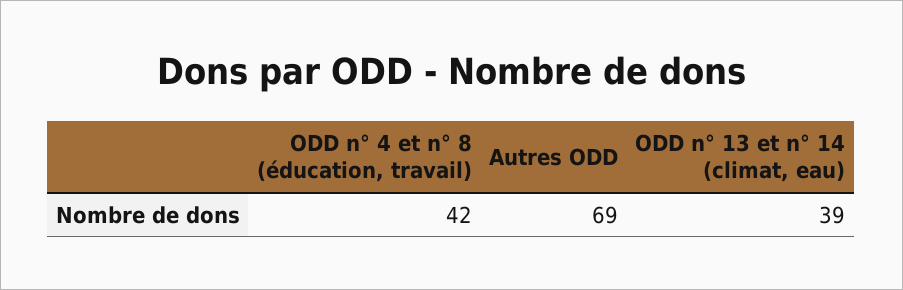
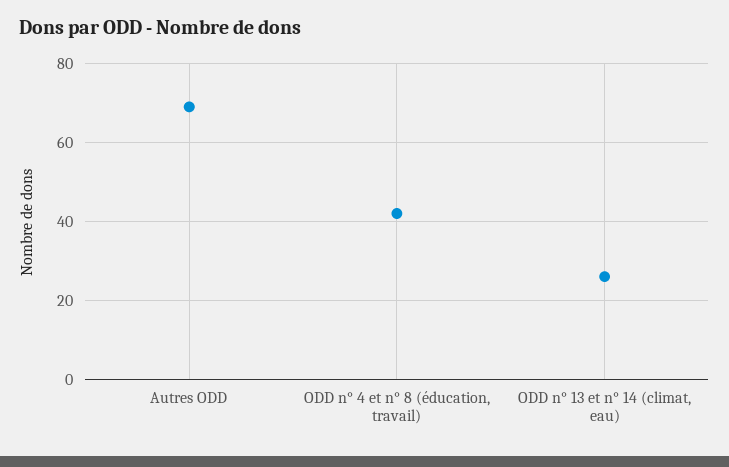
  {
    "ODD n° 4 et n° 8 (éducation, travail)": 42,
    "Autres ODD": 69,
-   "ODD n° 13 et n° 14 (climat, eau)": 39
+   "ODD n° 13 et n° 14 (climat, eau)": 25
  }

